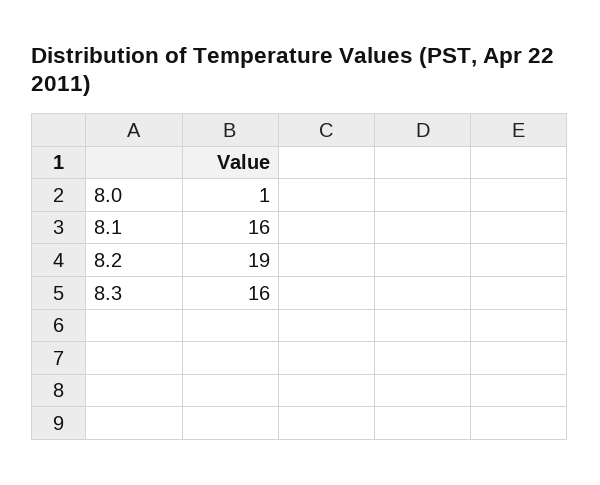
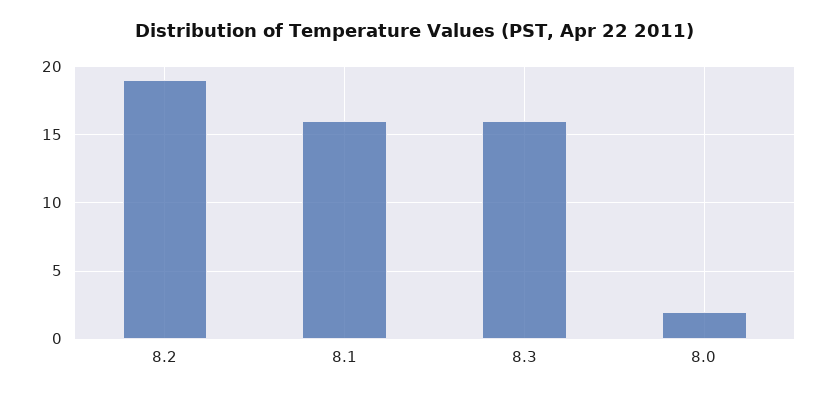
  {
-   "8.0": 1,
+   "8.0": 2,
    "8.1": 16,
    "8.2": 19,
    "8.3": 16
  }

